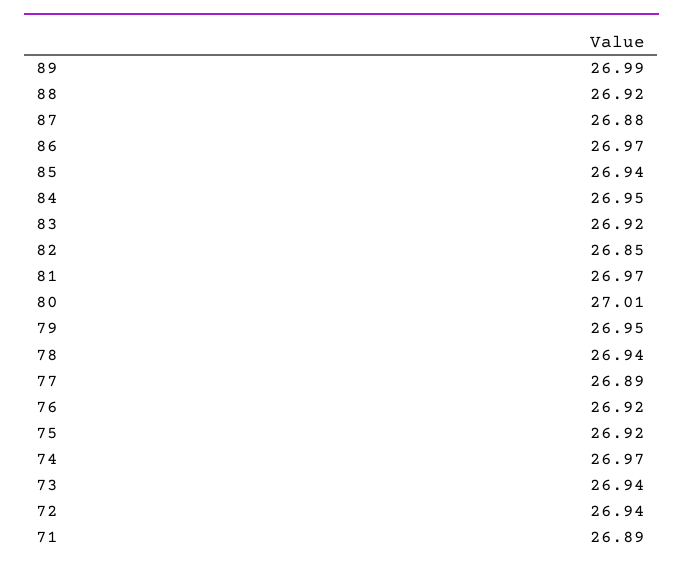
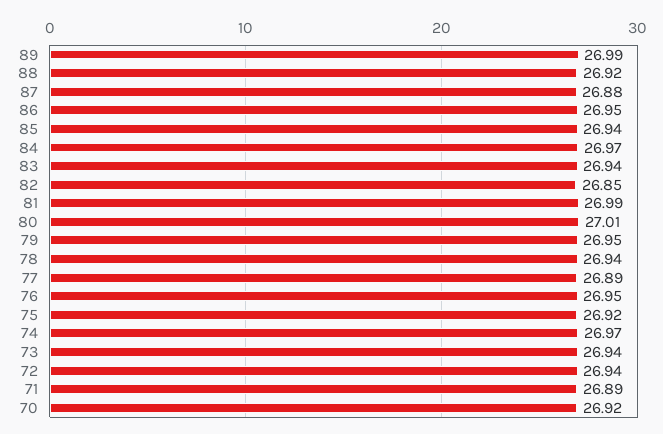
  {
    "89": 26.99,
    "88": 26.92,
    "87": 26.88,
-   "86": 26.97,
+   "86": 26.95,
    "85": 26.94,
-   "84": 26.95,
+   "84": 26.97,
-   "83": 26.92,
+   "83": 26.94,
    "82": 26.85,
-   "81": 26.97,
+   "81": 26.99,
    "80": 27.01,
    "79": 26.95,
    "78": 26.94,
    "77": 26.89,
-   "76": 26.92,
+   "76": 26.95,
    "75": 26.92,
    "74": 26.97,
    "73": 26.94,
    "72": 26.94,
-   "71": 26.89
+   "71": 26.89,
+   "70": 26.92
  }

